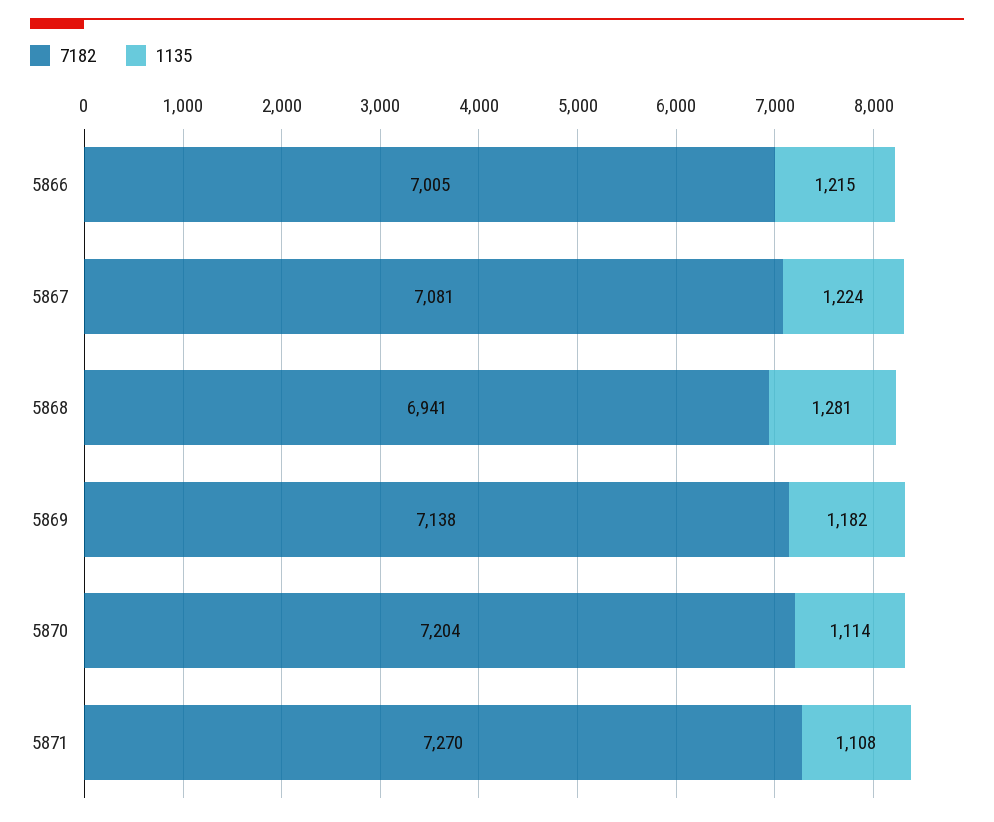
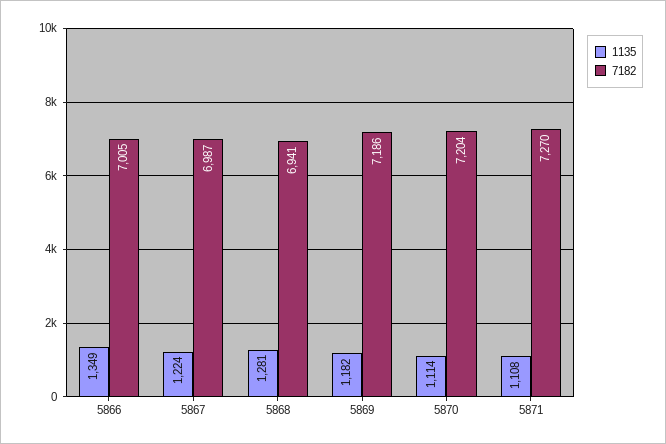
  {
    "7182": {
      "5866": 7005,
-     "5867": 7081,
+     "5867": 6987,
      "5868": 6941,
-     "5869": 7138,
+     "5869": 7186,
      "5870": 7204,
      "5871": 7270
    },
    "1135": {
-     "5866": 1215,
+     "5866": 1349,
      "5867": 1224,
      "5868": 1281,
      "5869": 1182,
      "5870": 1114,
      "5871": 1108
    }
  }

